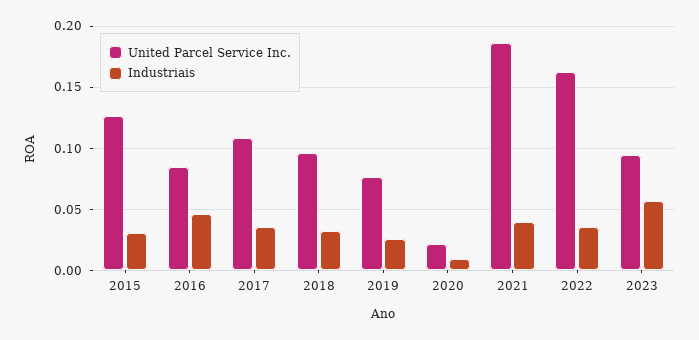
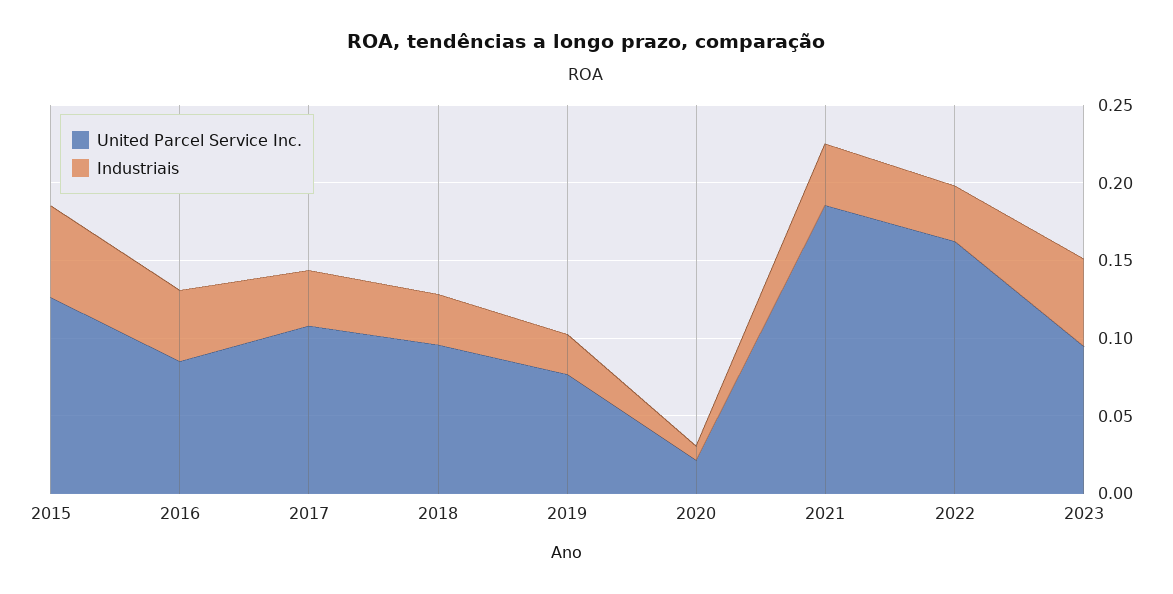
  {
    "United Parcel Service Inc.": {
      "2015": 0.125,
      "2016": 0.085,
      "2017": 0.11,
      "2018": 0.095,
      "2019": 0.075,
      "2020": 0.02,
      "2021": 0.185,
      "2022": 0.16,
      "2023": 0.095
    },
    "Industriais": {
-     "2015": 0.03,
+     "2015": 0.06,
      "2016": 0.045,
      "2017": 0.035,
      "2018": 0.035,
      "2019": 0.025,
      "2020": 0.01,
      "2021": 0.04,
      "2022": 0.035,
      "2023": 0.055
    }
  }

